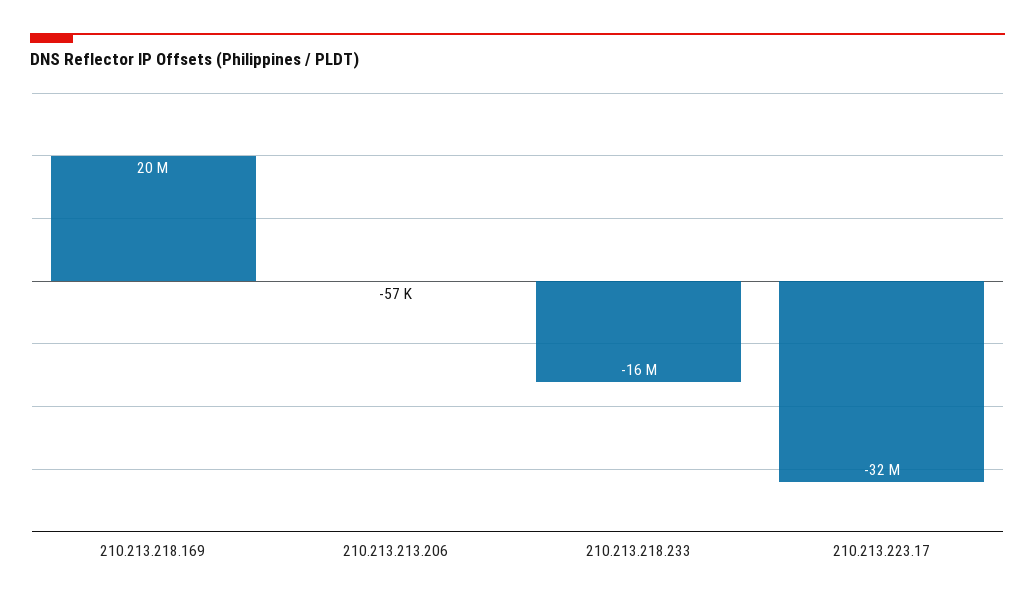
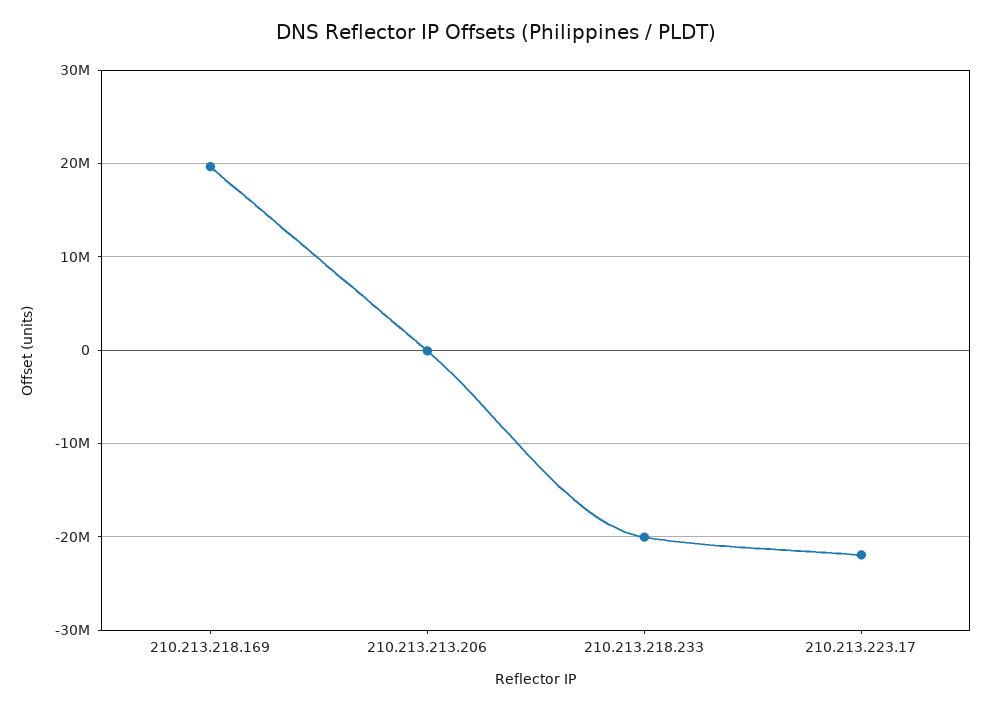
  {
    "210.213.218.169": 20000000,
    "210.213.213.206": -57000,
-   "210.213.218.233": -16000000,
+   "210.213.218.233": -20000000,
-   "210.213.223.17": -32000000
+   "210.213.223.17": -22000000
  }

